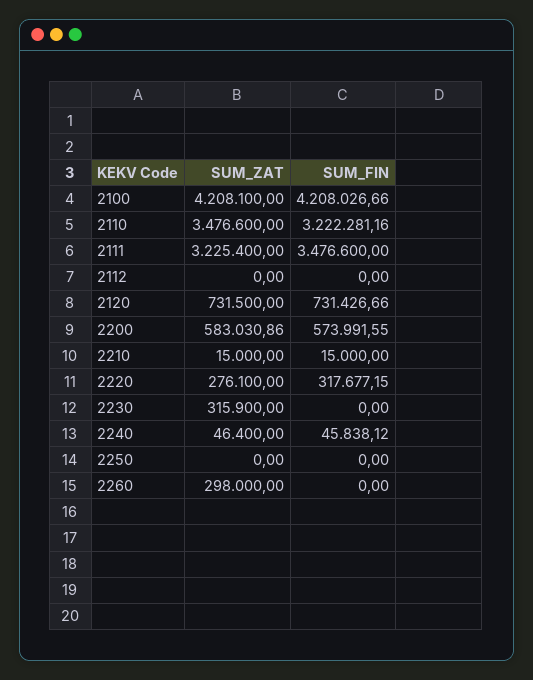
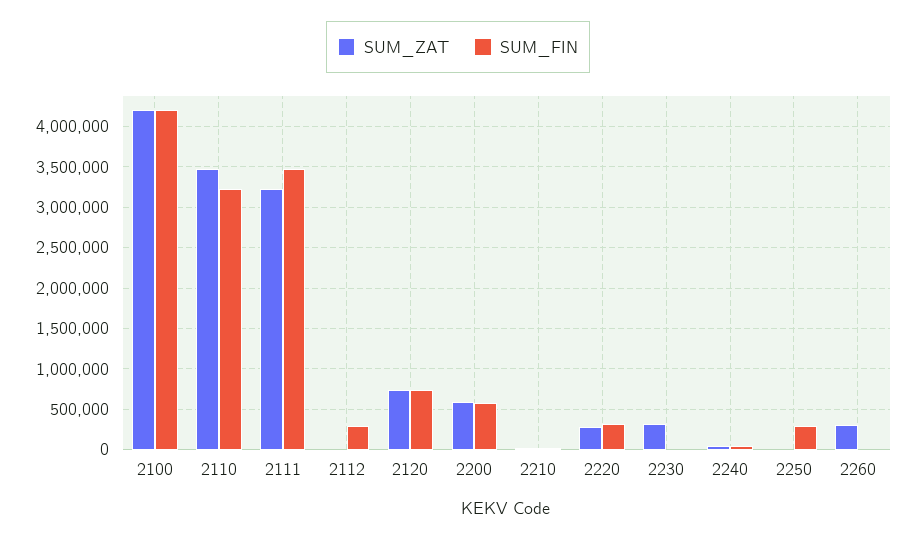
  {
    "SUM_ZAT": {
      "2100": 4208100,
      "2110": 3476600,
      "2111": 3225400,
      "2112": 0,
      "2120": 731500,
      "2200": 583030.86,
      "2210": 15000,
      "2220": 276100,
      "2230": 315900,
      "2240": 46400,
      "2250": 0,
      "2260": 298000
    },
    "SUM_FIN": {
      "2100": 4208026.66,
      "2110": 3222281.16,
      "2111": 3476600,
-     "2112": 0,
+     "2112": 300000,
      "2120": 731426.66,
      "2200": 573991.55,
      "2210": 15000,
      "2220": 317677.15,
      "2230": 0,
      "2240": 45838.12,
-     "2250": 0,
+     "2250": 300000,
      "2260": 0
    }
  }

